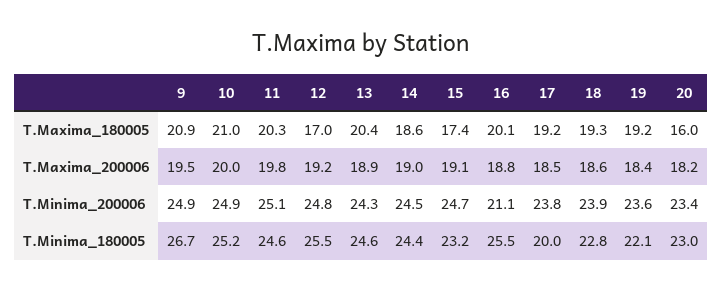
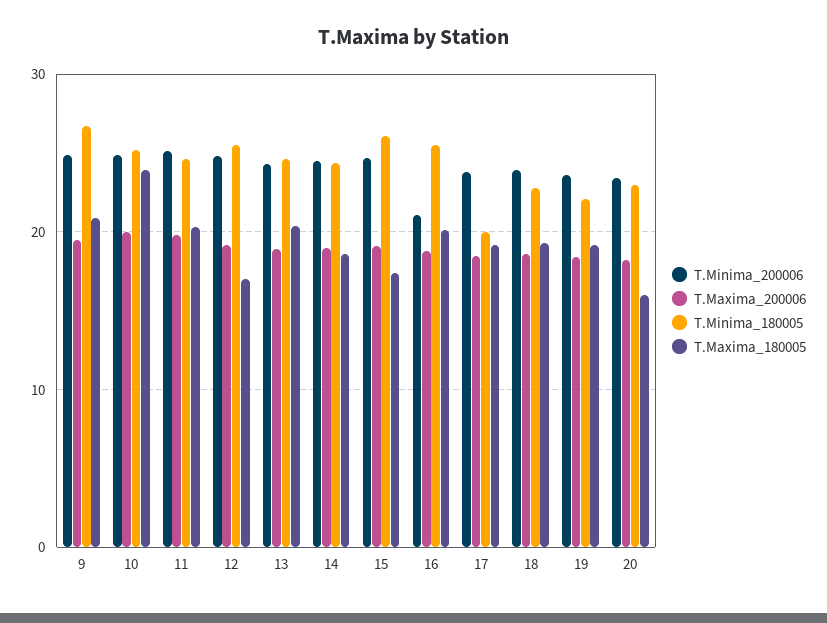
  {
    "T.Maxima_180005": {
      "9": 20.9,
-     "10": 21,
+     "10": 24,
      "11": 20.3,
      "12": 17,
      "13": 20.4,
      "14": 18.6,
      "15": 17.4,
      "16": 20.1,
      "17": 19.2,
      "18": 19.3,
      "19": 19.2,
      "20": 16
    },
    "T.Maxima_200006": {
      "9": 19.5,
      "10": 20,
      "11": 19.8,
      "12": 19.2,
      "13": 18.9,
      "14": 19,
      "15": 19.1,
      "16": 18.8,
      "17": 18.5,
      "18": 18.6,
      "19": 18.4,
      "20": 18.2
    },
    "T.Minima_200006": {
      "9": 24.9,
      "10": 24.9,
      "11": 25.1,
      "12": 24.8,
      "13": 24.3,
      "14": 24.5,
      "15": 24.7,
      "16": 21.1,
      "17": 23.8,
      "18": 23.9,
      "19": 23.6,
      "20": 23.4
    },
    "T.Minima_180005": {
      "9": 26.7,
      "10": 25.2,
      "11": 24.6,
      "12": 25.5,
      "13": 24.6,
      "14": 24.4,
-     "15": 23.2,
+     "15": 26,
      "16": 25.5,
      "17": 20,
      "18": 22.8,
      "19": 22.1,
      "20": 23
    }
  }

